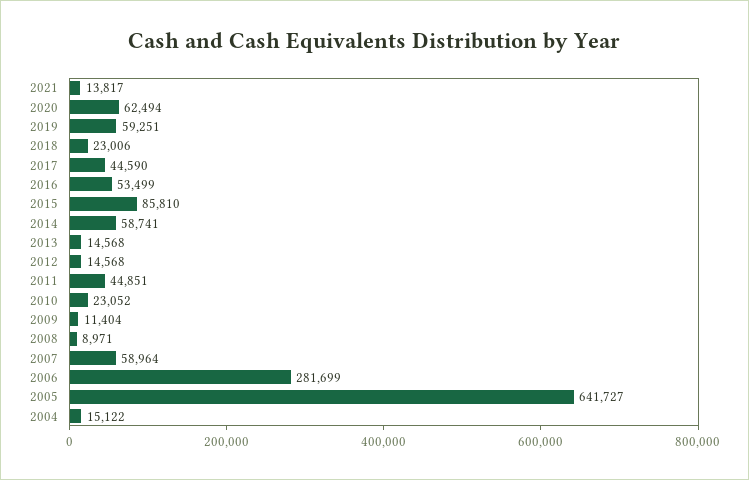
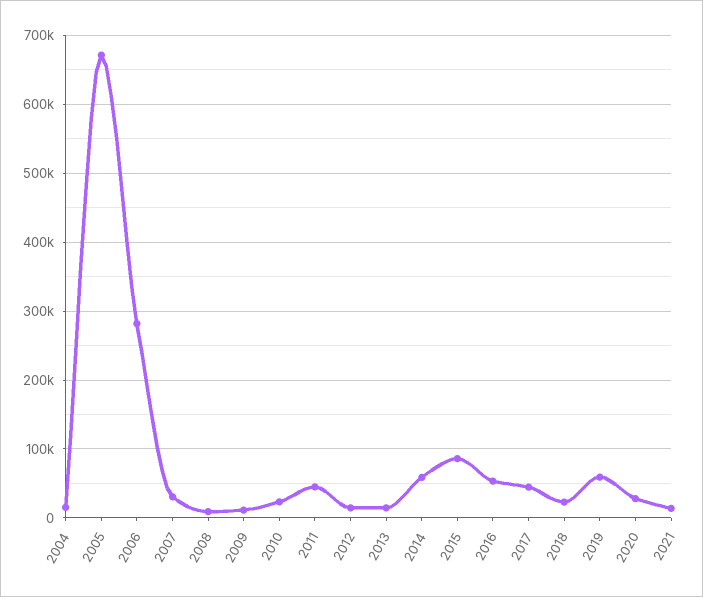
  {
    "2021": 13817,
-   "2020": 62494,
+   "2020": 30000,
    "2019": 59251,
    "2018": 23006,
    "2017": 44590,
    "2016": 53499,
    "2015": 85810,
    "2014": 58741,
    "2013": 14568,
    "2012": 14568,
    "2011": 44851,
    "2010": 23052,
    "2009": 11404,
    "2008": 8971,
-   "2007": 58964,
+   "2007": 30000,
    "2006": 281699,
-   "2005": 641727,
+   "2005": 670000,
    "2004": 15122
  }

